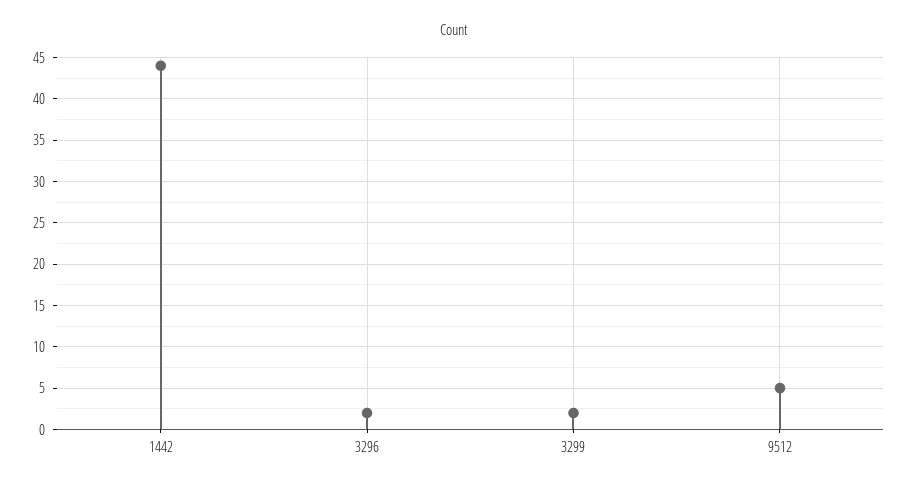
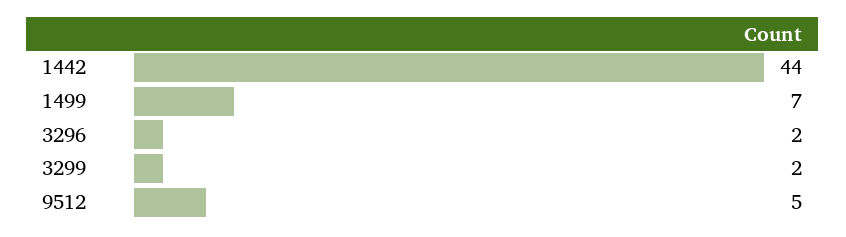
  {
    "1442": 44,
    "3296": 2,
    "3299": 2,
-   "9512": 5
+   "9512": 5,
+   "1499": 7
  }

